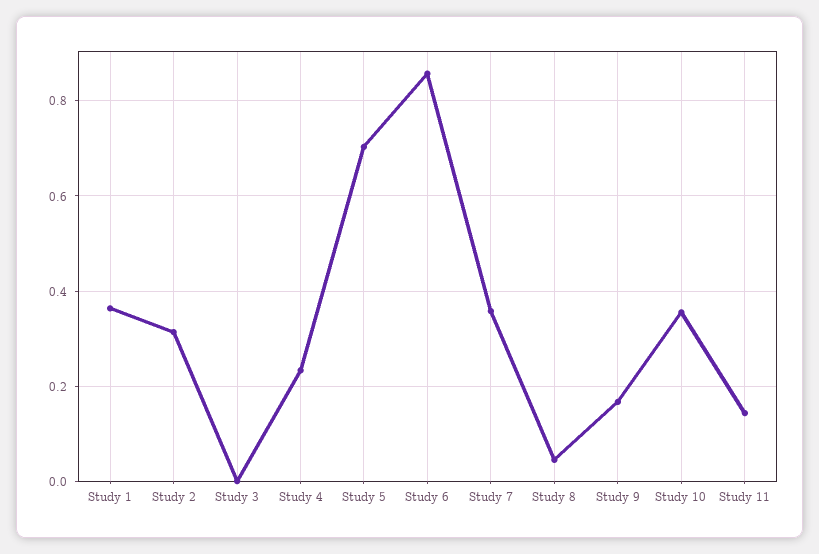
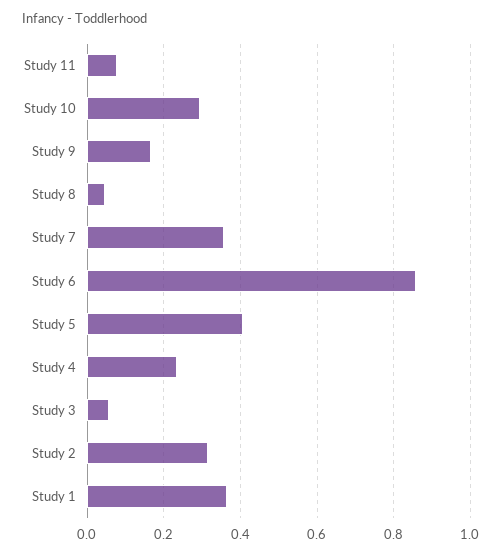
  {
    "Study 1": 0.36,
    "Study 2": 0.32,
-   "Study 3": 0,
+   "Study 3": 0.06,
    "Study 4": 0.24,
-   "Study 5": 0.7,
+   "Study 5": 0.4,
    "Study 6": 0.86,
    "Study 7": 0.36,
    "Study 8": 0.04,
    "Study 9": 0.16,
-   "Study 10": 0.36,
+   "Study 10": 0.3,
-   "Study 11": 0.14
+   "Study 11": 0.08
  }

